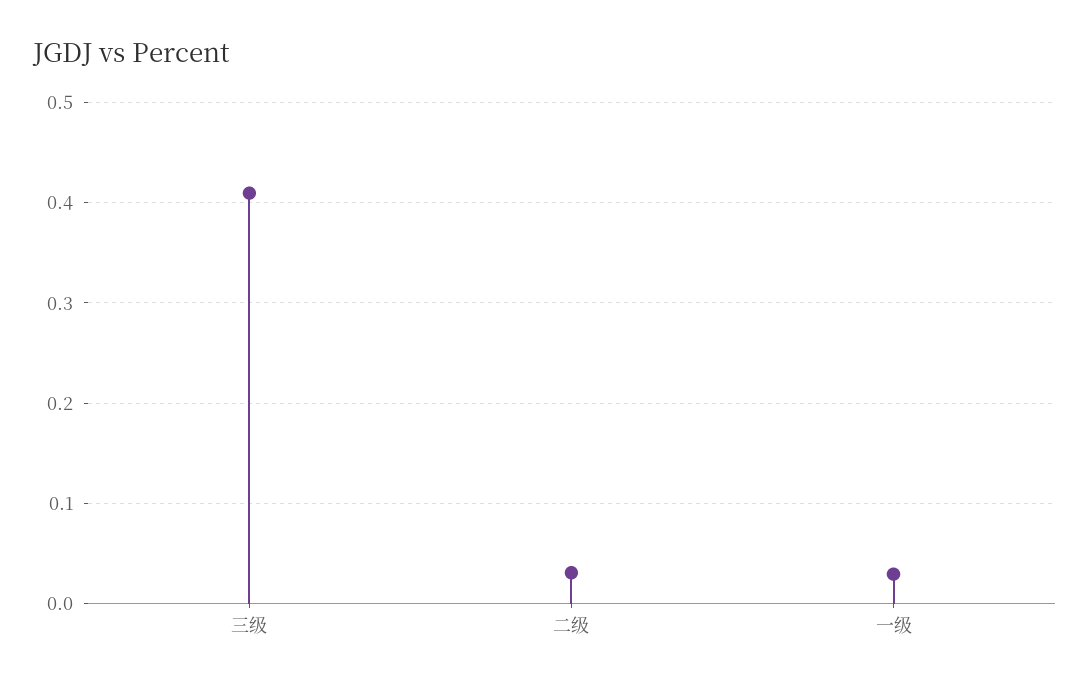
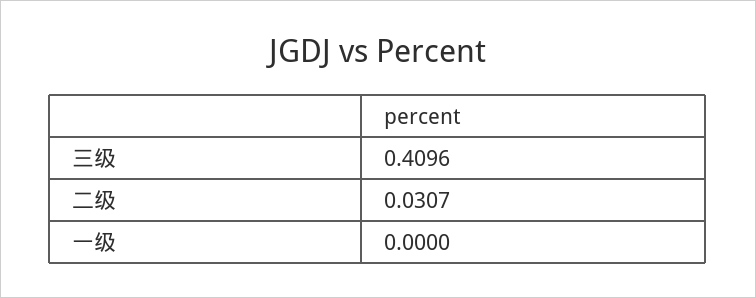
  {
    "三级": 0.4096,
    "二级": 0.0307,
-   "一级": 0.03
+   "一级": 0
  }

